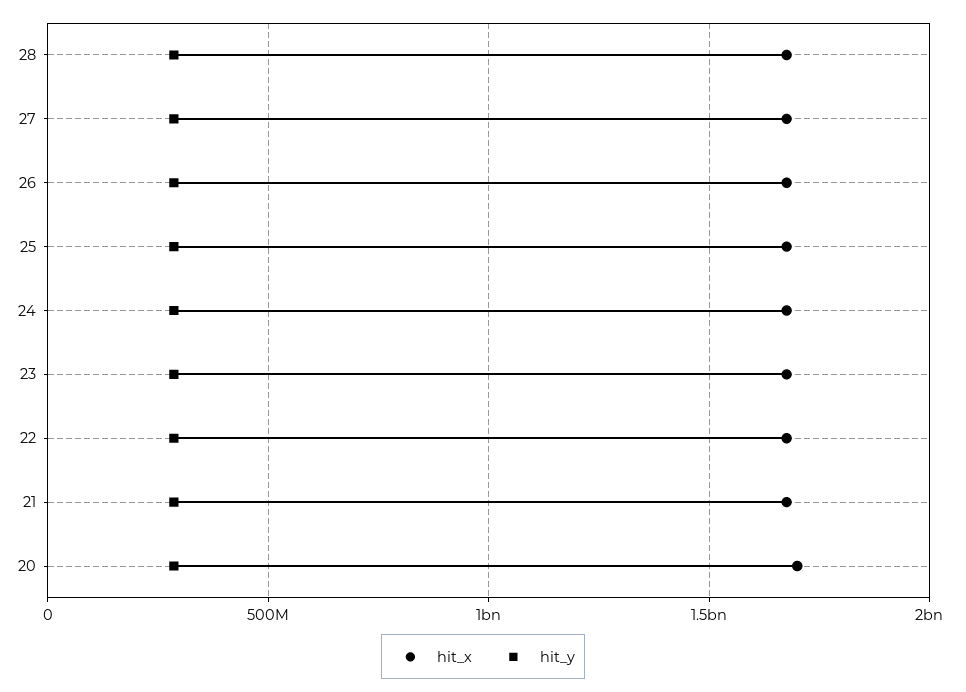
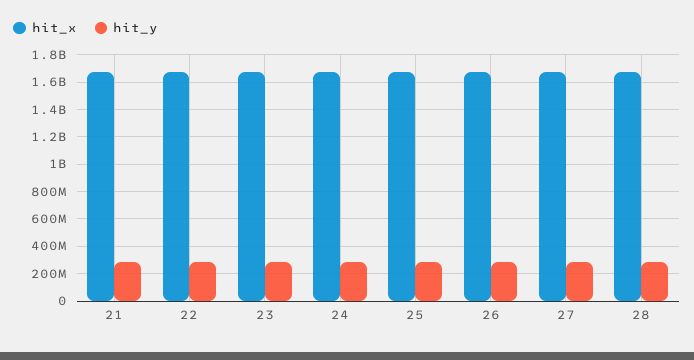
  {
    "hit_x": {
      "28": 1700000000,
      "27": 1700000000,
      "26": 1700000000,
      "25": 1700000000,
      "24": 1700000000,
      "23": 1700000000,
      "22": 1700000000,
-     "21": 1700000000,
+     "21": 1700000000
-     "20": 1700000000
    },
    "hit_y": {
      "28": 300000000,
      "27": 300000000,
      "26": 300000000,
      "25": 300000000,
      "24": 300000000,
      "23": 300000000,
      "22": 300000000,
-     "21": 300000000,
+     "21": 300000000
-     "20": 300000000
    }
  }

